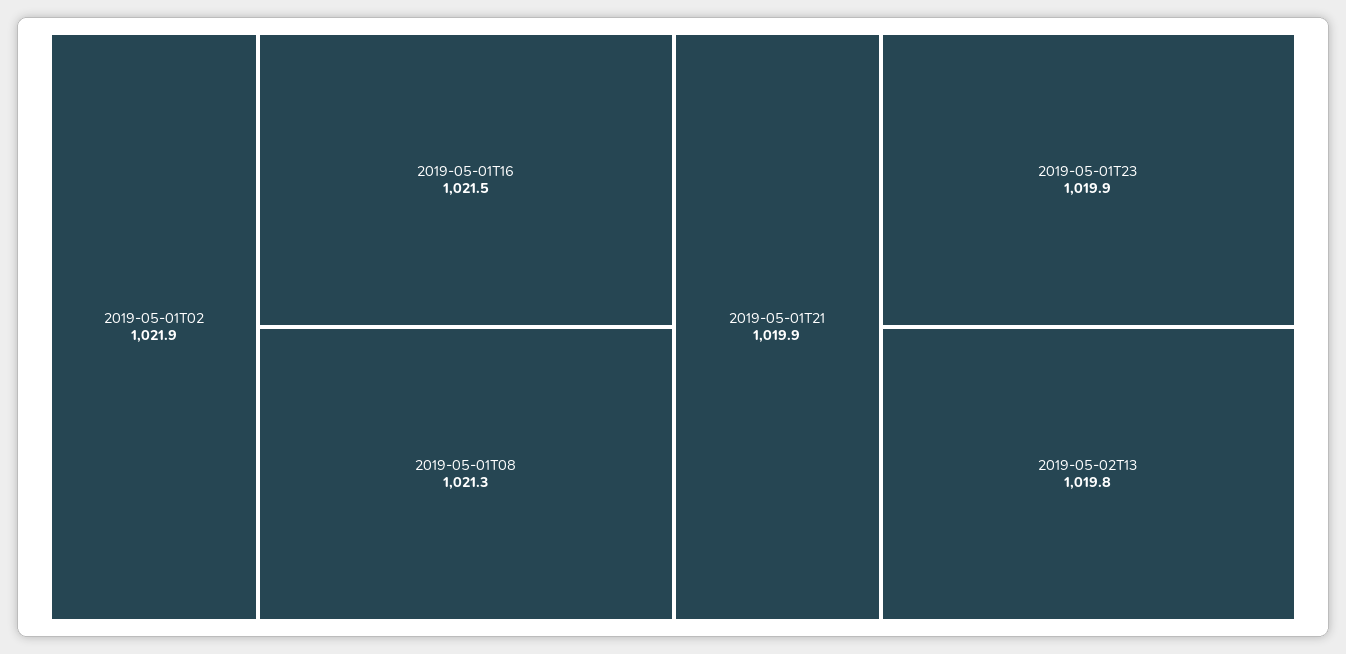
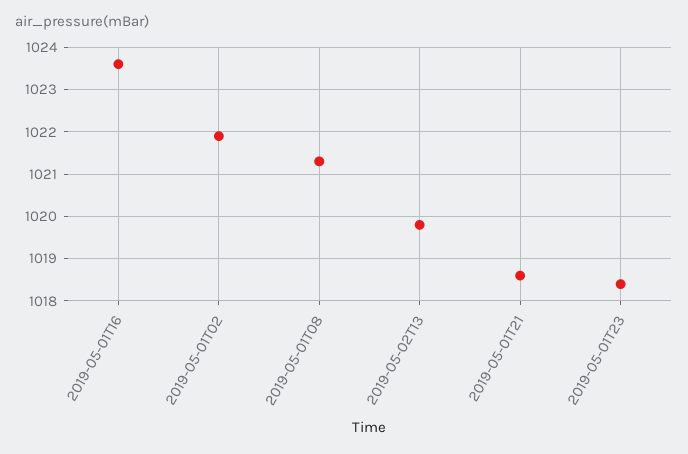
  {
    "2019-05-01T02": 1021.9,
-   "2019-05-01T16": 1021.5,
+   "2019-05-01T16": 1023.5,
    "2019-05-01T08": 1021.3,
-   "2019-05-01T21": 1019.9,
+   "2019-05-01T21": 1018.5,
-   "2019-05-01T23": 1019.9,
+   "2019-05-01T23": 1018.5,
    "2019-05-02T13": 1019.8
  }

